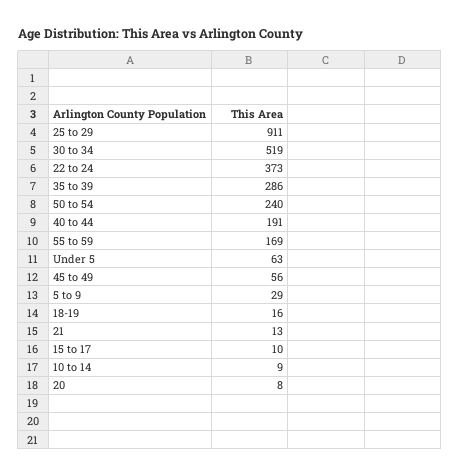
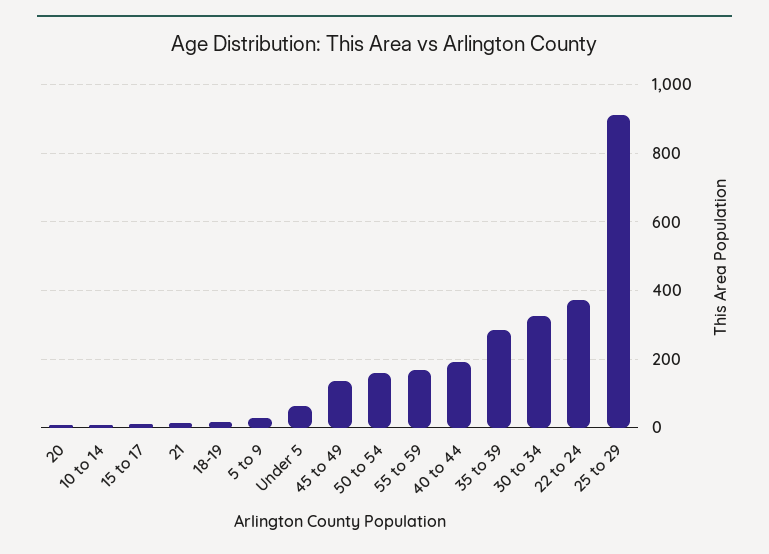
  {
    "25 to 29": 911,
-   "30 to 34": 519,
+   "30 to 34": 320,
    "22 to 24": 373,
    "35 to 39": 286,
-   "50 to 54": 240,
+   "50 to 54": 160,
    "40 to 44": 191,
    "55 to 59": 169,
    "Under 5": 63,
-   "45 to 49": 56,
+   "45 to 49": 140,
    "5 to 9": 29,
    "18-19": 16,
    "21": 13,
    "15 to 17": 10,
    "10 to 14": 9,
    "20": 8
  }

